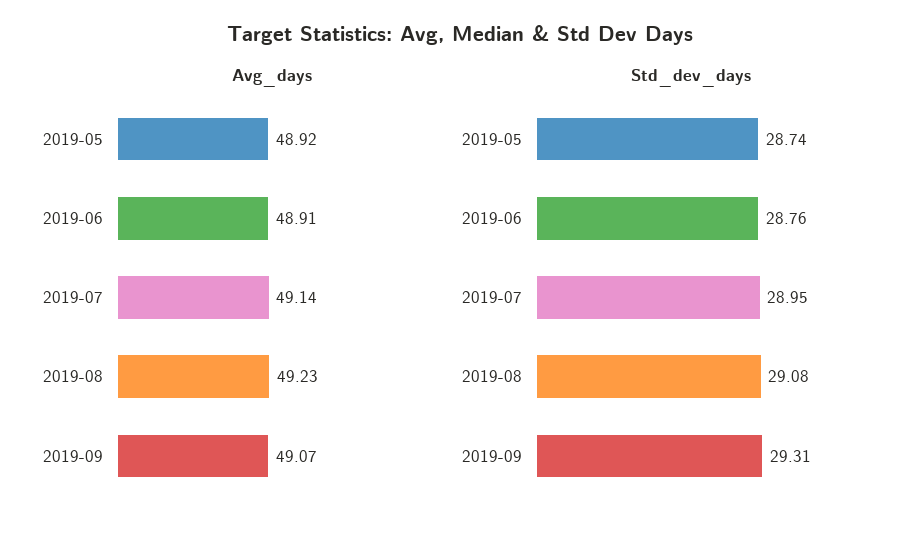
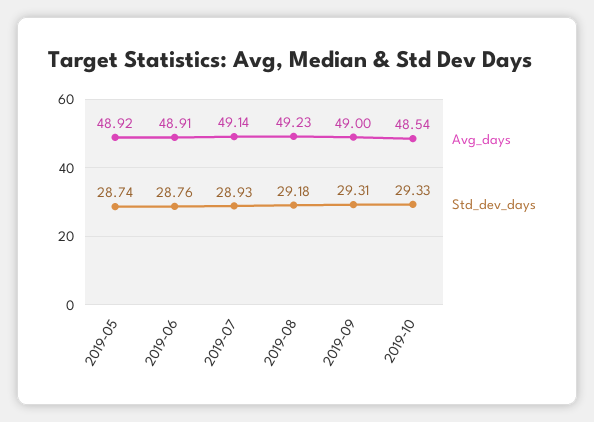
  {
    "Avg_days": {
      "2019-05": 48.92,
      "2019-06": 48.91,
      "2019-07": 49.14,
      "2019-08": 49.23,
-     "2019-09": 49.07
+     "2019-09": 49,
+     "2019-10": 48.54
    },
    "Std_dev_days": {
      "2019-05": 28.74,
      "2019-06": 28.76,
-     "2019-07": 28.95,
+     "2019-07": 28.93,
-     "2019-08": 29.08,
+     "2019-08": 29.18,
-     "2019-09": 29.31
+     "2019-09": 29.31,
+     "2019-10": 29.33
    }
  }

